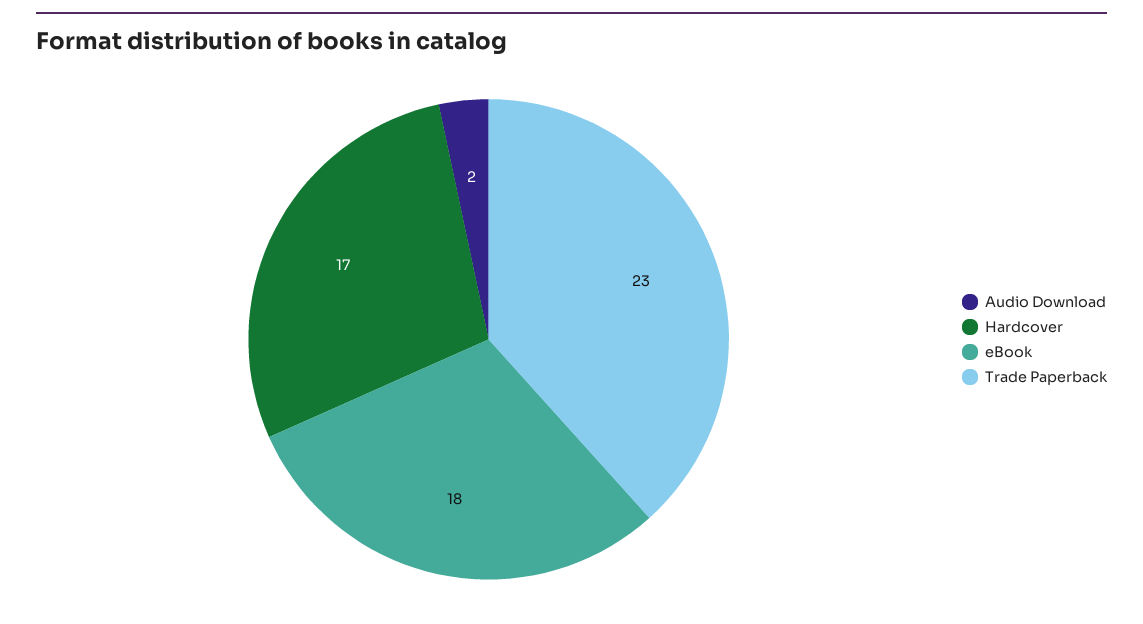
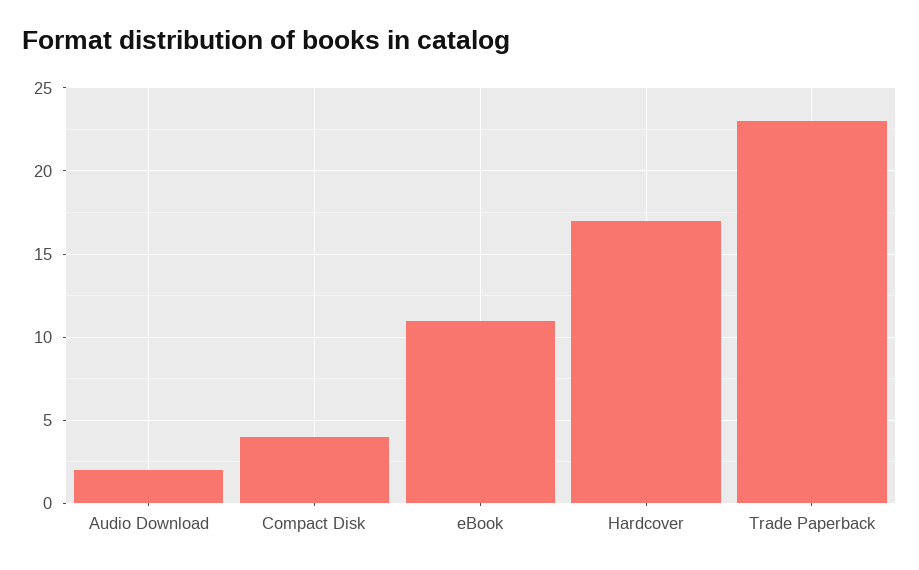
  {
    "Audio Download": 2,
    "Hardcover": 17,
-   "eBook": 18,
+   "eBook": 11,
-   "Trade Paperback": 23
+   "Trade Paperback": 23,
+   "Compact Disk": 4
  }

